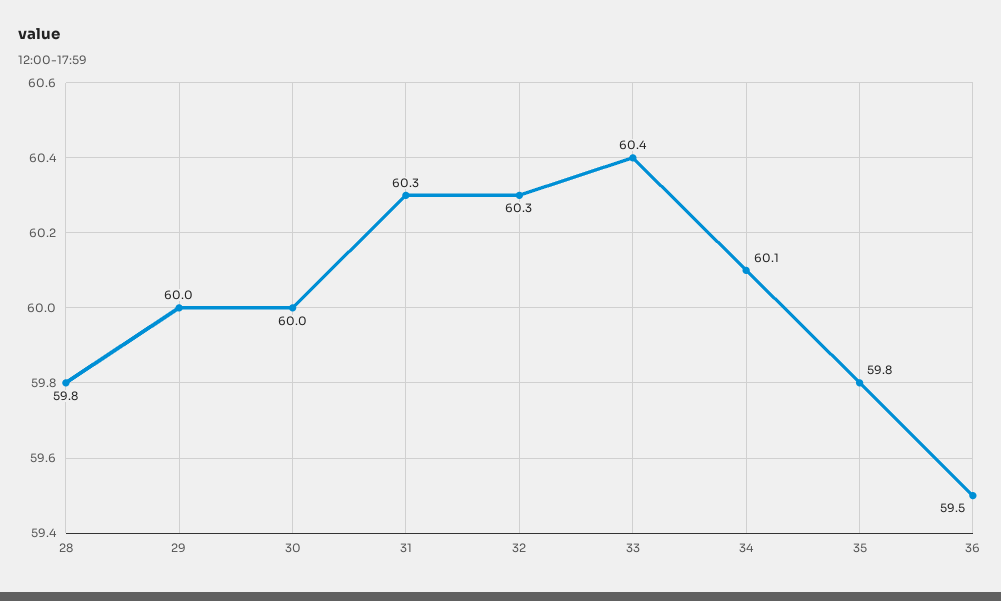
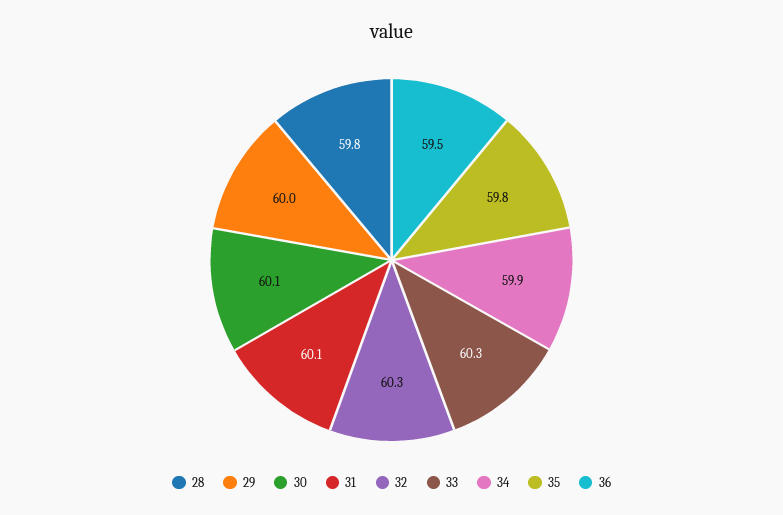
  {
    "28": 59.8,
    "29": 60,
-   "30": 60,
+   "30": 60.1,
-   "31": 60.3,
+   "31": 60.1,
    "32": 60.3,
-   "33": 60.4,
+   "33": 60.3,
-   "34": 60.1,
+   "34": 59.9,
    "35": 59.8,
    "36": 59.5
  }

